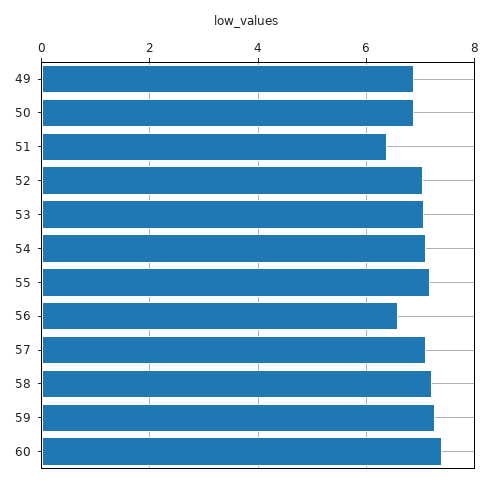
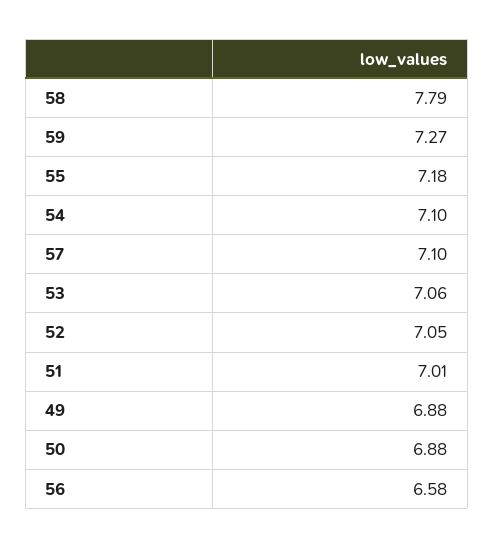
  {
    "49": 6.88,
    "50": 6.88,
-   "51": 6.4,
+   "51": 7.01,
    "52": 7.05,
    "53": 7.06,
    "54": 7.1,
    "55": 7.18,
    "56": 6.58,
    "57": 7.1,
-   "58": 7.2,
+   "58": 7.79,
-   "59": 7.27,
+   "59": 7.27
-   "60": 7.4
  }

